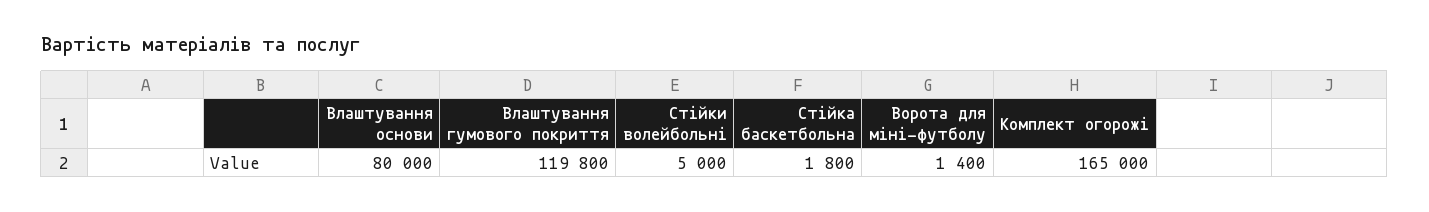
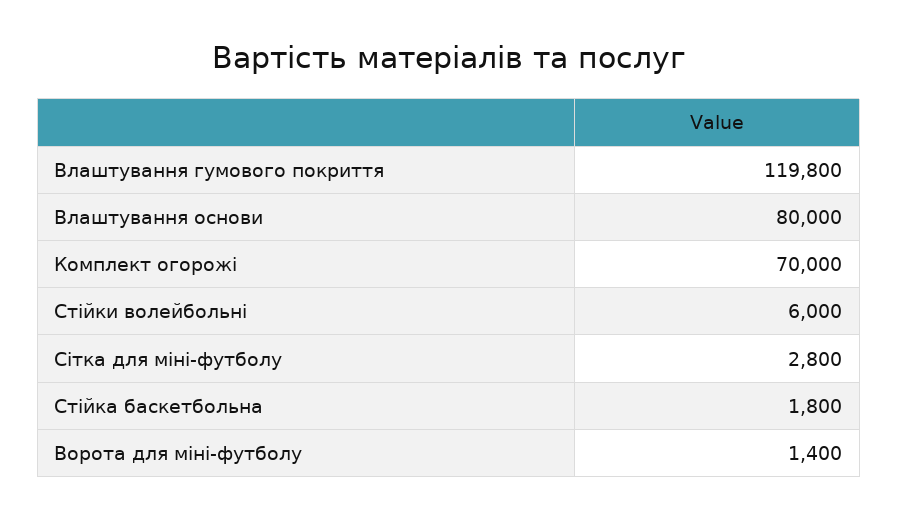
  {
    "Влаштування основи": 80000,
    "Влаштування гумового покриття": 119800,
-   "Стійки волейбольні": 5000,
+   "Стійки волейбольні": 6000,
    "Стійка баскетбольна": 1800,
    "Ворота для міні-футболу": 1400,
-   "Комплект огорожі": 165000
+   "Комплект огорожі": 70000,
+   "Сітка для міні-футболу": 2800
  }

